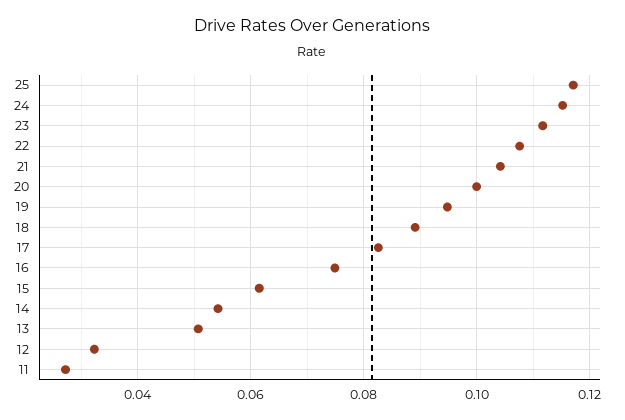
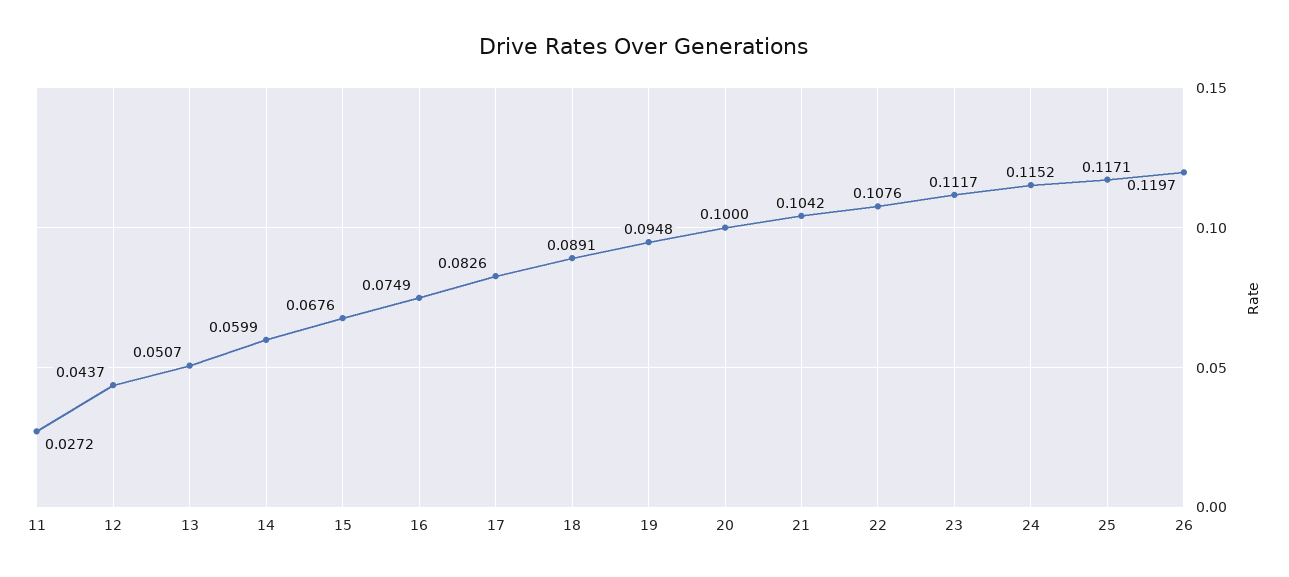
  {
    "25": 0.1171,
    "24": 0.1152,
    "23": 0.1117,
    "22": 0.1076,
    "21": 0.1042,
    "20": 0.1,
    "19": 0.0948,
    "18": 0.0891,
    "17": 0.0826,
    "16": 0.0749,
-   "15": 0.062,
+   "15": 0.0676,
-   "14": 0.054,
+   "14": 0.0599,
    "13": 0.0507,
-   "12": 0.032,
+   "12": 0.0437,
-   "11": 0.0272
+   "11": 0.0272,
+   "26": 0.1197
  }

